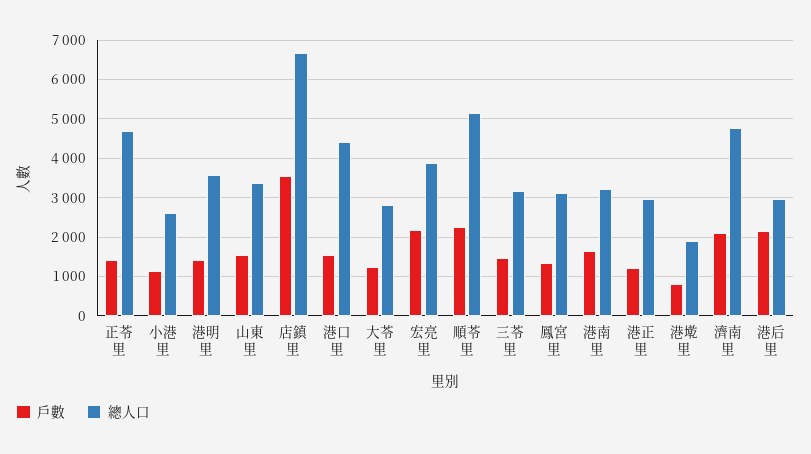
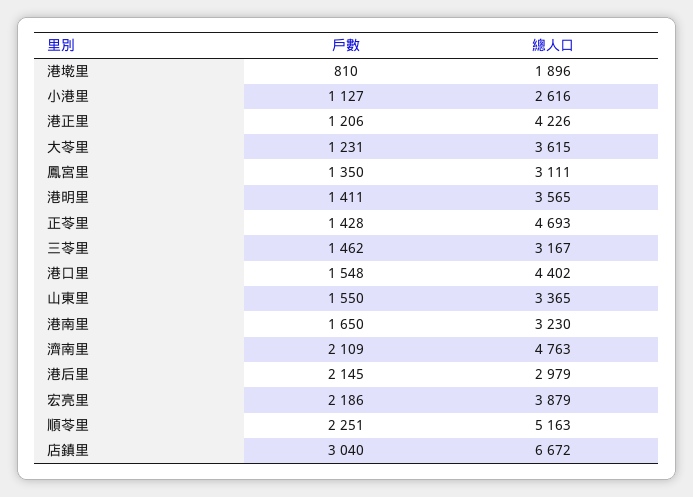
  {
    "戶數": {
      "正苓里": 1428,
      "小港里": 1127,
      "港明里": 1411,
      "山東里": 1550,
-     "店鎮里": 3600,
+     "店鎮里": 3040,
      "港口里": 1548,
      "大苓里": 1231,
      "宏亮里": 2186,
      "順苓里": 2251,
      "三苓里": 1462,
      "鳳宮里": 1350,
      "港南里": 1650,
      "港正里": 1206,
      "港墘里": 810,
      "濟南里": 2109,
      "港后里": 2145
    },
    "總人口": {
      "正苓里": 4693,
      "小港里": 2616,
      "港明里": 3565,
      "山東里": 3365,
      "店鎮里": 6672,
      "港口里": 4402,
-     "大苓里": 2800,
+     "大苓里": 3615,
      "宏亮里": 3879,
      "順苓里": 5163,
      "三苓里": 3167,
      "鳳宮里": 3111,
      "港南里": 3230,
-     "港正里": 3000,
+     "港正里": 4226,
      "港墘里": 1896,
      "濟南里": 4763,
      "港后里": 2979
    }
  }

